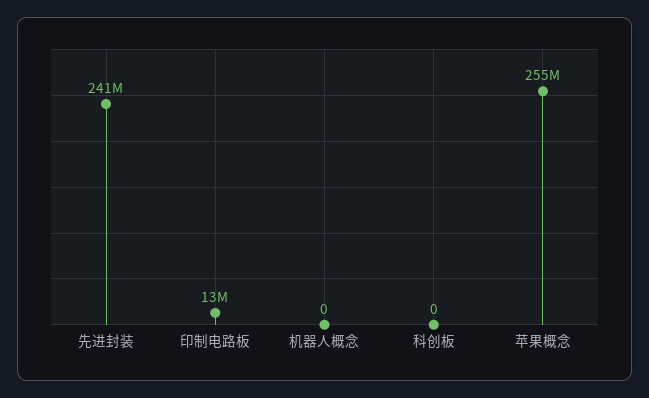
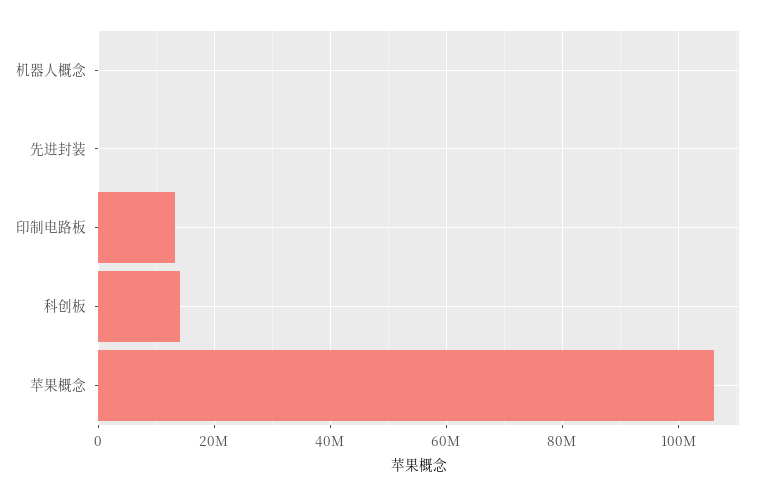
  {
-   "先进封装": 241000000,
+   "先进封装": 0,
    "印制电路板": 13000000,
    "机器人概念": 0,
-   "科创板": 0,
+   "科创板": 14000000,
-   "苹果概念": 255000000
+   "苹果概念": 106000000
  }

